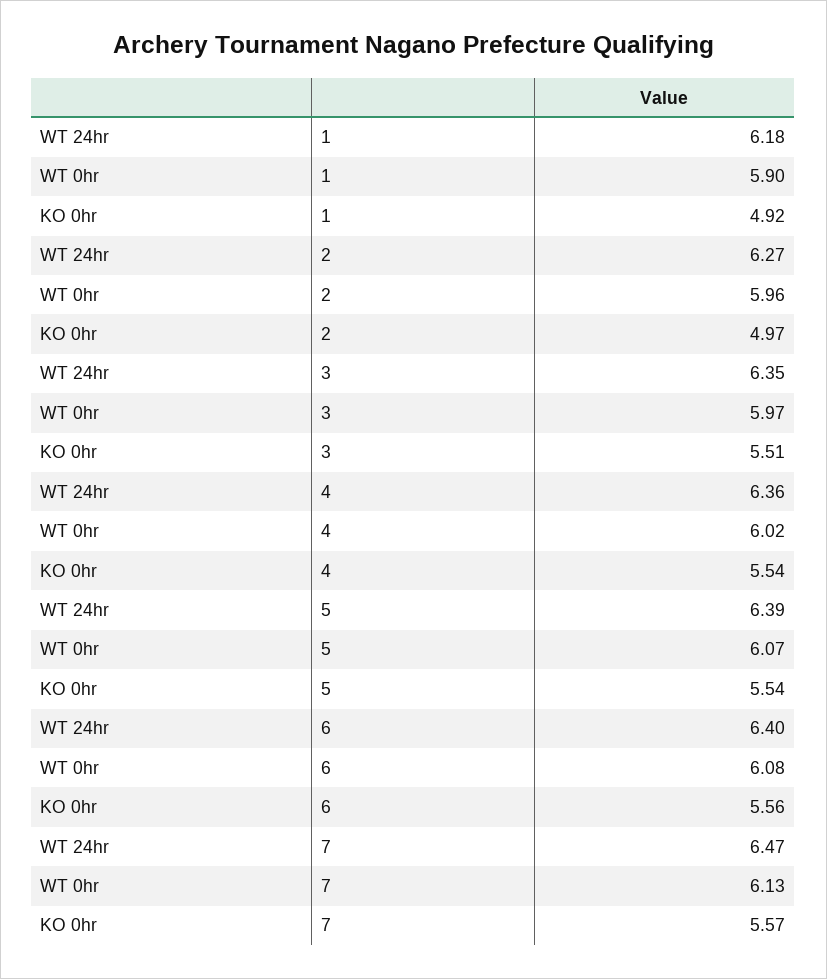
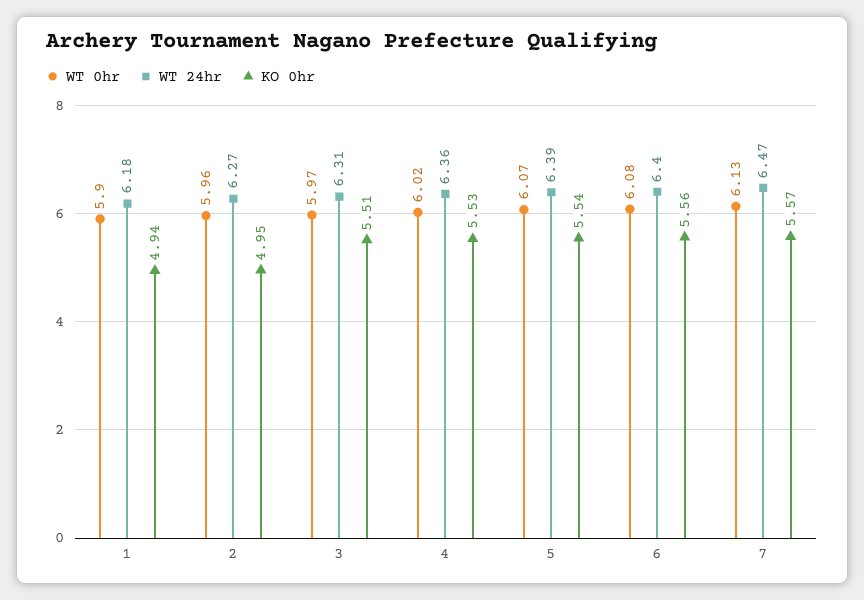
  {
    "WT 24hr": {
      "1": 6.18,
      "2": 6.27,
-     "3": 6.35,
+     "3": 6.31,
      "4": 6.36,
      "5": 6.39,
      "6": 6.4,
      "7": 6.47
    },
    "WT 0hr": {
      "1": 5.9,
      "2": 5.96,
      "3": 5.97,
      "4": 6.02,
      "5": 6.07,
      "6": 6.08,
      "7": 6.13
    },
    "KO 0hr": {
-     "1": 4.92,
+     "1": 4.94,
-     "2": 4.97,
+     "2": 4.95,
      "3": 5.51,
-     "4": 5.54,
+     "4": 5.53,
      "5": 5.54,
      "6": 5.56,
      "7": 5.57
    }
  }

